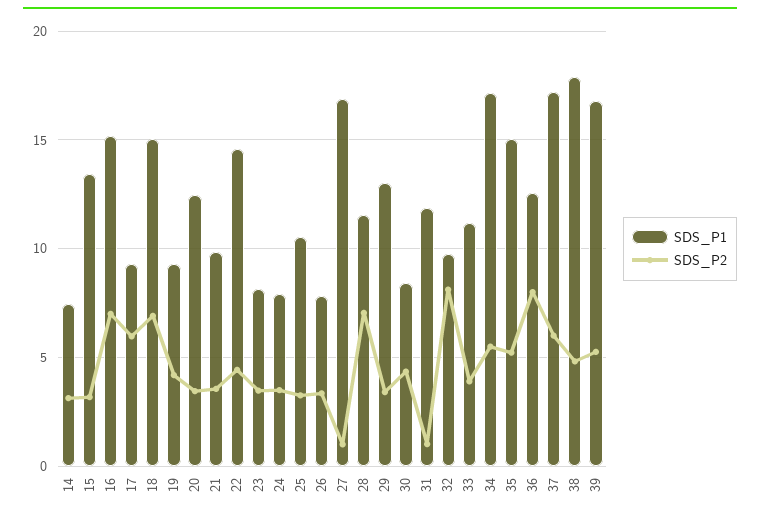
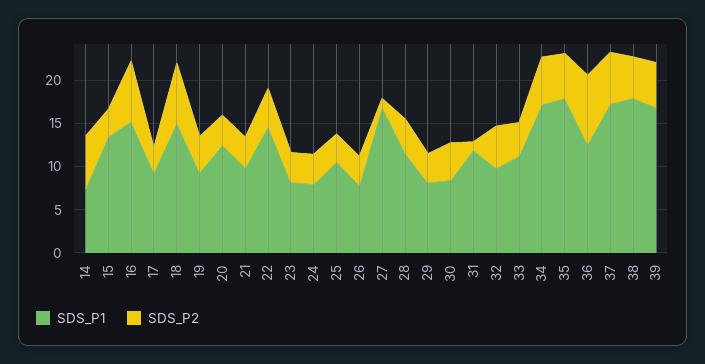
  {
    "SDS_P1": {
      "14": 7.5,
      "15": 13.5,
      "16": 15,
      "17": 9.5,
      "18": 15,
      "19": 9.5,
      "20": 12.5,
      "21": 10,
      "22": 14.5,
      "23": 8,
      "24": 8,
      "25": 10.5,
      "26": 8,
      "27": 17,
      "28": 11.5,
-     "29": 13,
+     "29": 8,
      "30": 8.5,
      "31": 12,
      "32": 10,
      "33": 11,
      "34": 17,
-     "35": 15,
+     "35": 18,
      "36": 12.5,
      "37": 17,
      "38": 18,
      "39": 17
    },
    "SDS_P2": {
-     "14": 3,
+     "14": 6,
      "15": 3,
      "16": 7,
-     "17": 6,
+     "17": 3,
      "18": 7,
      "19": 4,
      "20": 3.5,
      "21": 3.5,
      "22": 4.5,
      "23": 3.5,
      "24": 3.5,
      "25": 3.5,
      "26": 3.5,
      "27": 1,
-     "28": 7,
+     "28": 4,
      "29": 3.5,
      "30": 4.5,
      "31": 1,
-     "32": 8,
+     "32": 5,
      "33": 4,
      "34": 5.5,
      "35": 5,
      "36": 8,
      "37": 6,
      "38": 5,
      "39": 5.5
    }
  }

